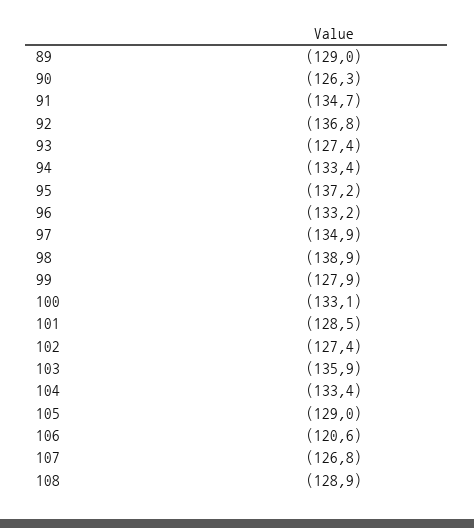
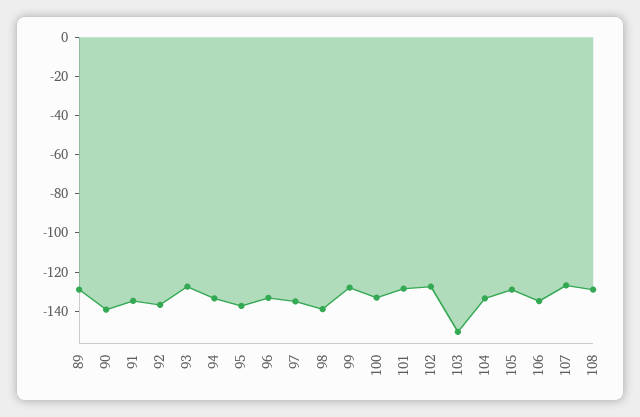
  {
    "89": -129,
-   "90": -126.3,
+   "90": -140,
    "91": -134.7,
    "92": -136.8,
    "93": -127.4,
    "94": -133.4,
    "95": -137.2,
    "96": -133.2,
    "97": -134.9,
    "98": -138.9,
    "99": -127.9,
    "100": -133.1,
    "101": -128.5,
    "102": -127.4,
-   "103": -135.9,
+   "103": -150,
    "104": -133.4,
    "105": -129,
-   "106": -120.6,
+   "106": -135,
    "107": -126.8,
    "108": -128.9
  }

